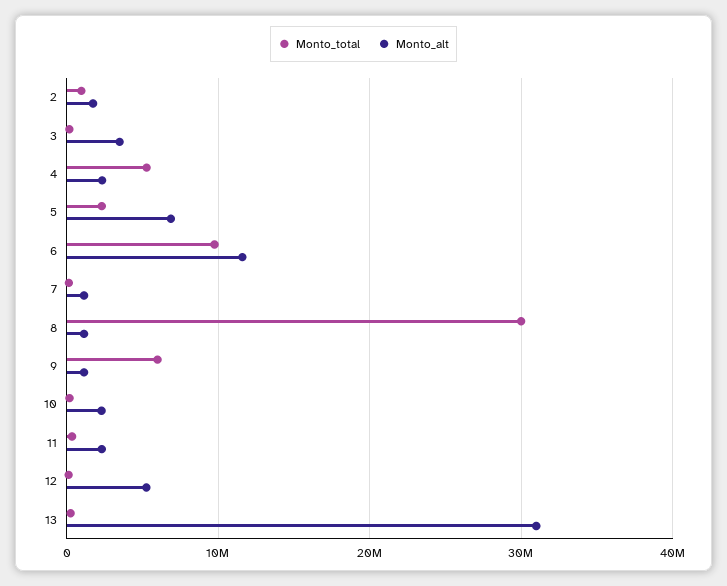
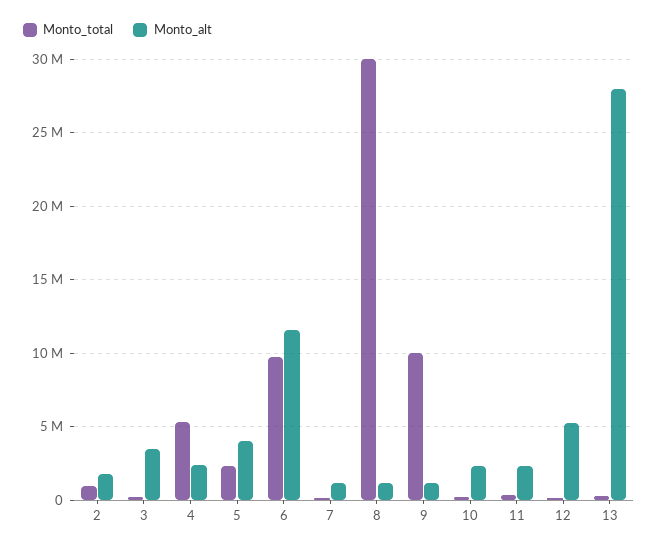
  {
    "Monto_total": {
      "2": 1000000,
      "3": 0,
      "4": 5500000,
      "5": 2500000,
      "6": 10000000,
      "7": 0,
      "8": 30000000,
-     "9": 6000000,
+     "9": 10000000,
      "10": 0,
      "11": 500000,
      "12": 0,
      "13": 500000
    },
    "Monto_alt": {
      "2": 1500000,
      "3": 3500000,
      "4": 2500000,
-     "5": 7000000,
+     "5": 4000000,
      "6": 11500000,
      "7": 1000000,
      "8": 1000000,
      "9": 1000000,
      "10": 2500000,
      "11": 2500000,
      "12": 5500000,
-     "13": 31000000
+     "13": 28000000
    }
  }

